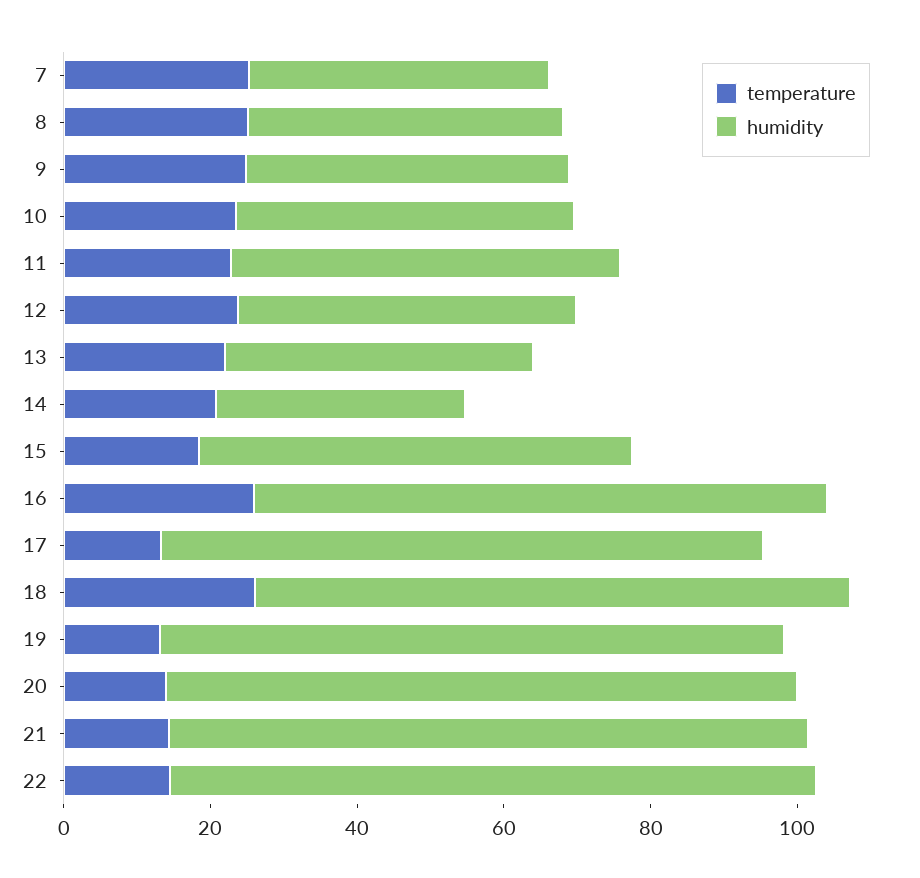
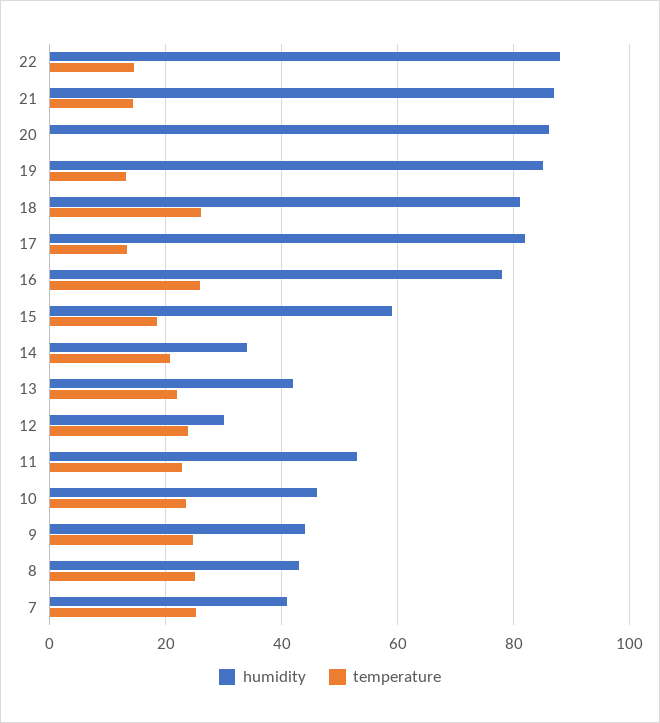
  {
    "temperature": {
      "7": 26,
      "8": 26,
      "9": 24,
      "10": 24,
      "11": 22,
      "12": 24,
      "13": 22,
      "14": 20,
      "15": 18,
      "16": 26,
      "17": 14,
      "18": 26,
      "19": 14,
-     "20": 15,
+     "20": 0,
      "21": 14,
      "22": 14
    },
    "humidity": {
      "7": 42,
      "8": 44,
      "9": 44,
      "10": 46,
      "11": 54,
-     "12": 45,
+     "12": 30,
      "13": 42,
      "14": 34,
      "15": 60,
      "16": 78,
      "17": 82,
      "18": 82,
      "19": 86,
      "20": 86,
      "21": 88,
      "22": 88
    }
  }

